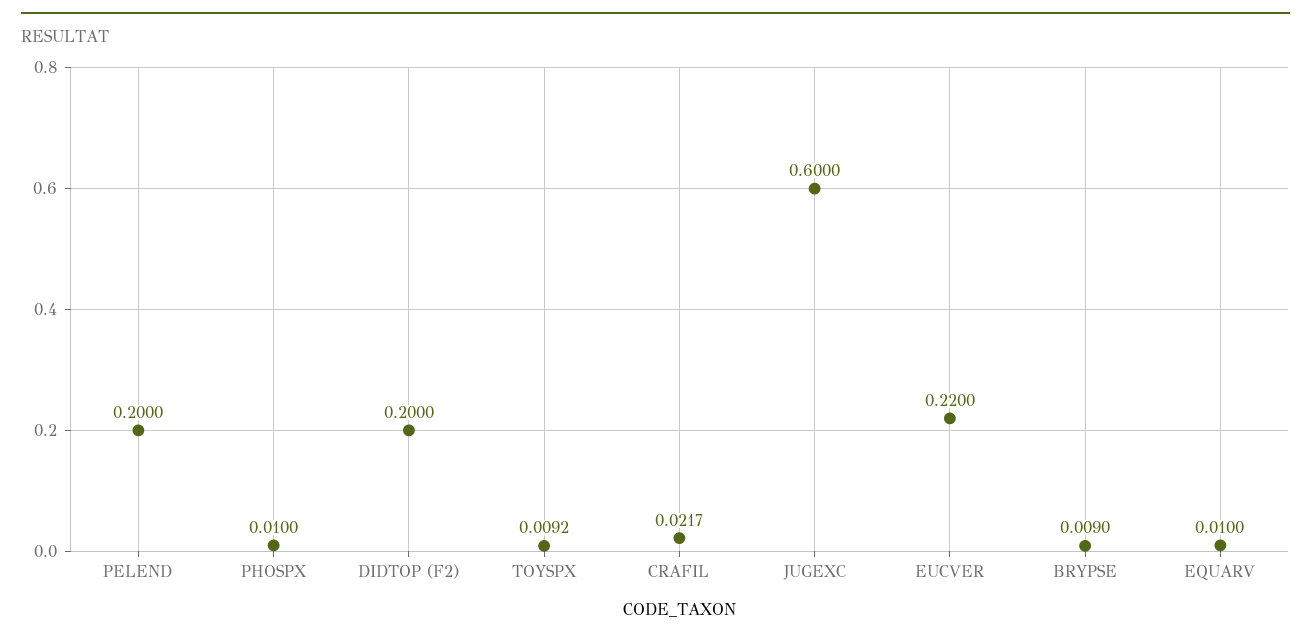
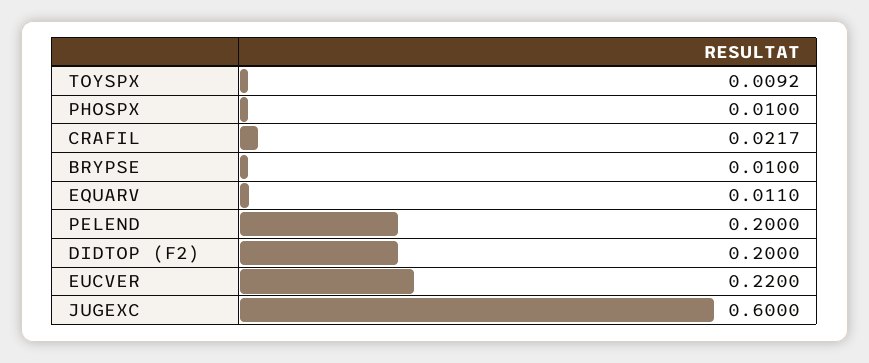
  {
    "PELEND": 0.2,
    "PHOSPX": 0.01,
    "DIDTOP (F2)": 0.2,
    "TOYSPX": 0.0092,
    "CRAFIL": 0.0217,
    "JUGEXC": 0.6,
    "EUCVER": 0.22,
-   "BRYPSE": 0.009,
+   "BRYPSE": 0.01,
-   "EQUARV": 0.01
+   "EQUARV": 0.011
  }

